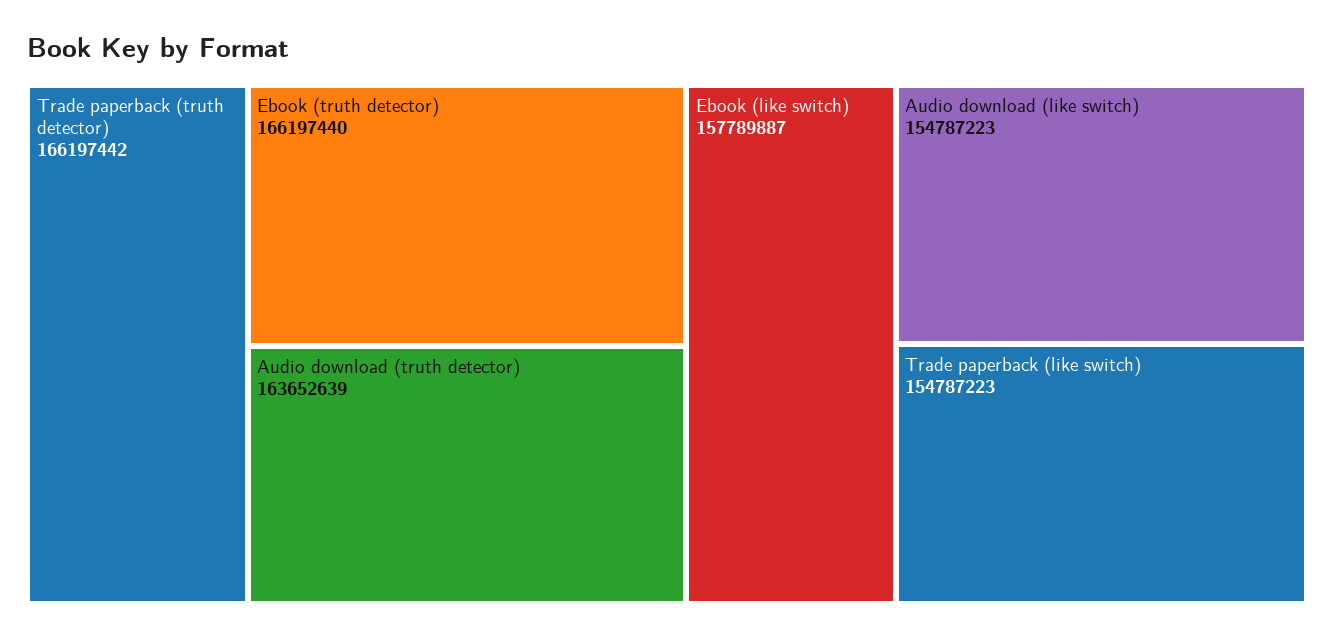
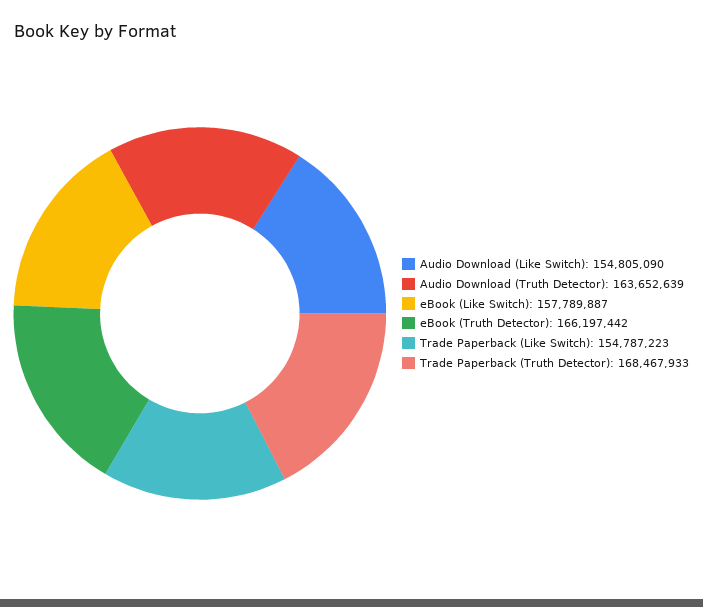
  {
-   "Trade paperback (truth detector)": 166197442,
+   "Trade paperback (truth detector)": 168467933,
-   "Ebook (truth detector)": 166197440,
+   "Ebook (truth detector)": 166197442,
    "Audio download (truth detector)": 163652639,
    "Ebook (like switch)": 157789887,
-   "Audio download (like switch)": 154787223,
+   "Audio download (like switch)": 154805090,
    "Trade paperback (like switch)": 154787223
  }

